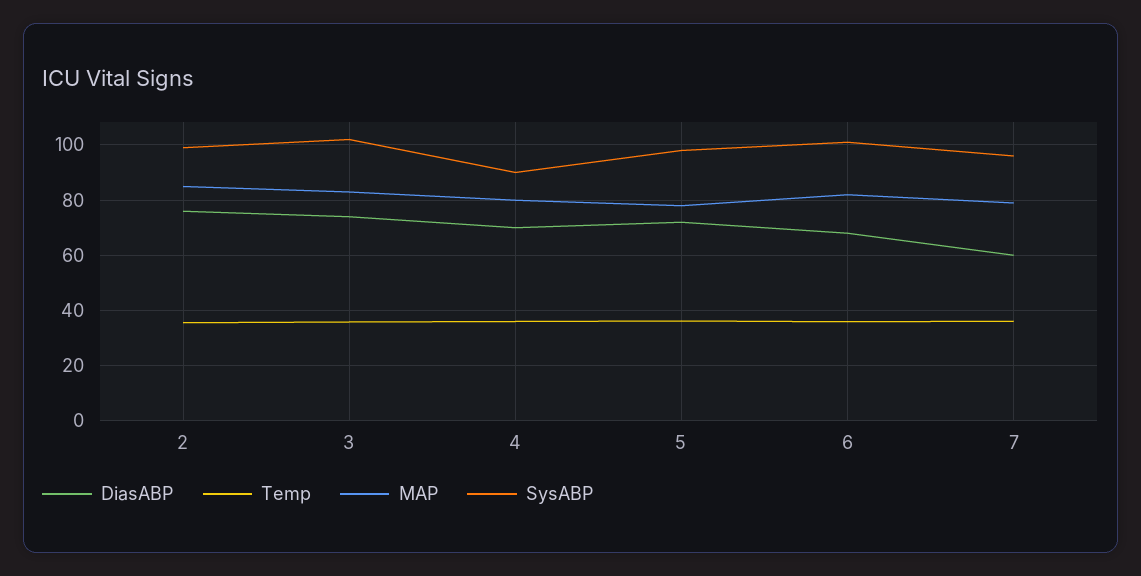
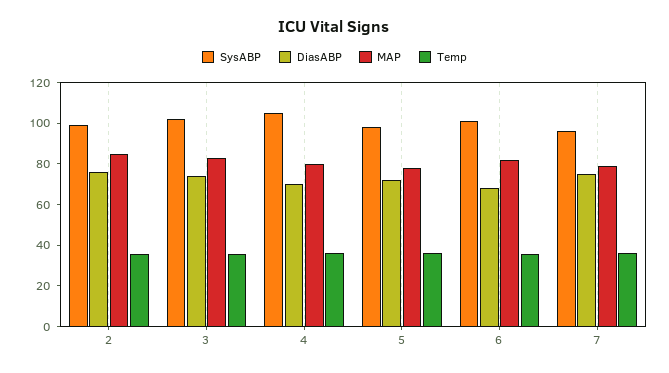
  {
    "DiasABP": {
      "2": 75,
      "3": 75,
      "4": 70,
      "5": 72.5,
      "6": 67.5,
-     "7": 60
+     "7": 75
    },
    "Temp": {
      "2": 35,
      "3": 35,
      "4": 35,
      "5": 35,
      "6": 35,
      "7": 35
    },
    "MAP": {
      "2": 85,
      "3": 82.5,
      "4": 80,
      "5": 77.5,
      "6": 82.5,
      "7": 80
    },
    "SysABP": {
      "2": 100,
      "3": 102.5,
-     "4": 90,
+     "4": 105,
      "5": 97.5,
      "6": 100,
      "7": 95
    }
  }

